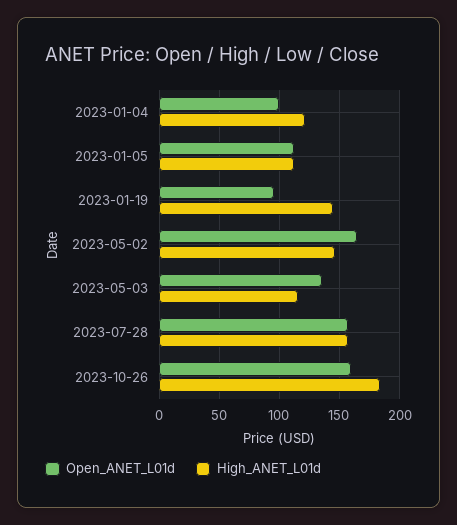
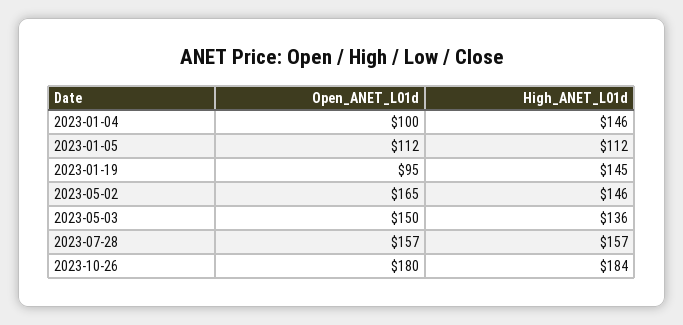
  {
    "Open_ANET_L01d": {
      "2023-01-04": 100,
      "2023-01-05": 112,
      "2023-01-19": 95,
      "2023-05-02": 165,
-     "2023-05-03": 135,
+     "2023-05-03": 150,
      "2023-07-28": 157,
-     "2023-10-26": 160
+     "2023-10-26": 180
    },
    "High_ANET_L01d": {
-     "2023-01-04": 120,
+     "2023-01-04": 146,
      "2023-01-05": 112,
      "2023-01-19": 145,
      "2023-05-02": 146,
-     "2023-05-03": 115,
+     "2023-05-03": 136,
      "2023-07-28": 157,
      "2023-10-26": 184
    }
  }

